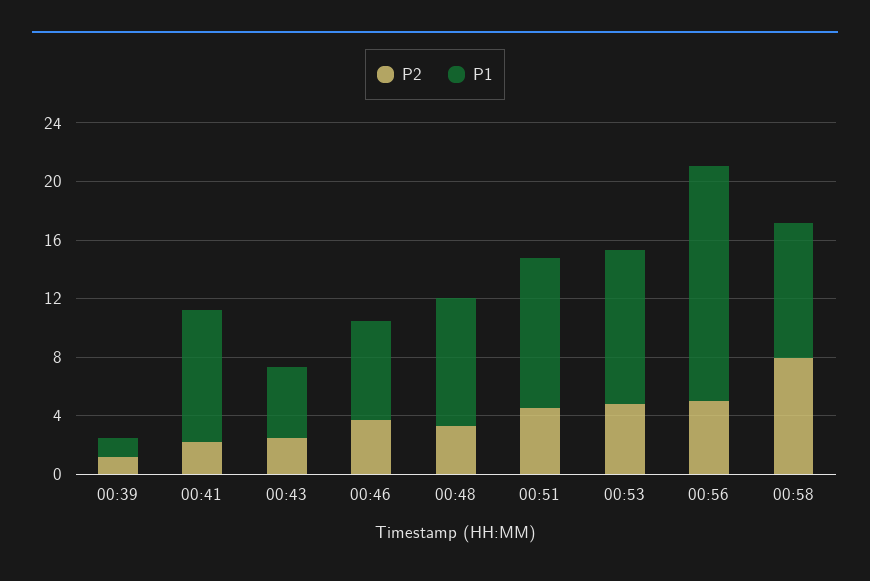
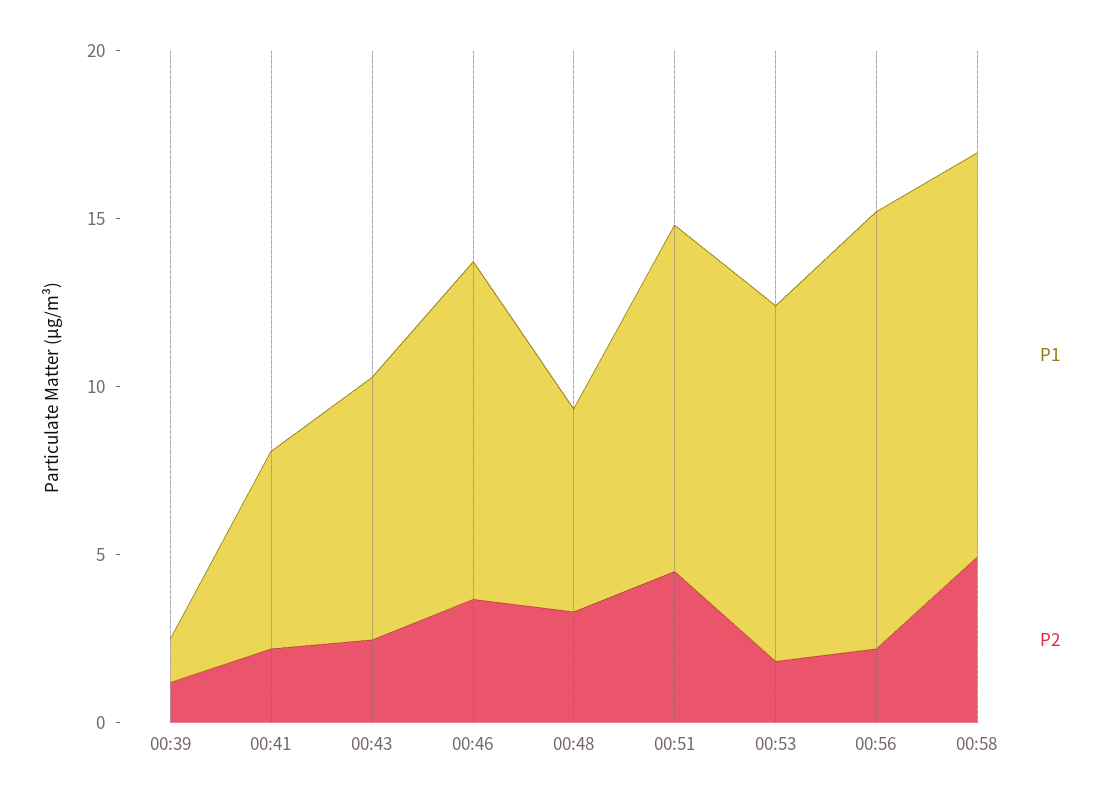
  {
    "P2": {
      "00:39": 1,
      "00:41": 2,
      "00:43": 2,
      "00:46": 4,
      "00:48": 3,
      "00:51": 5,
-     "00:53": 5,
+     "00:53": 2,
-     "00:56": 5,
+     "00:56": 2,
-     "00:58": 8
+     "00:58": 5
    },
    "P1": {
      "00:39": 1,
-     "00:41": 9,
+     "00:41": 6,
-     "00:43": 5,
+     "00:43": 8,
-     "00:46": 7,
+     "00:46": 10,
-     "00:48": 9,
+     "00:48": 6,
      "00:51": 10,
      "00:53": 11,
-     "00:56": 16,
+     "00:56": 13,
-     "00:58": 9
+     "00:58": 12
    }
  }

